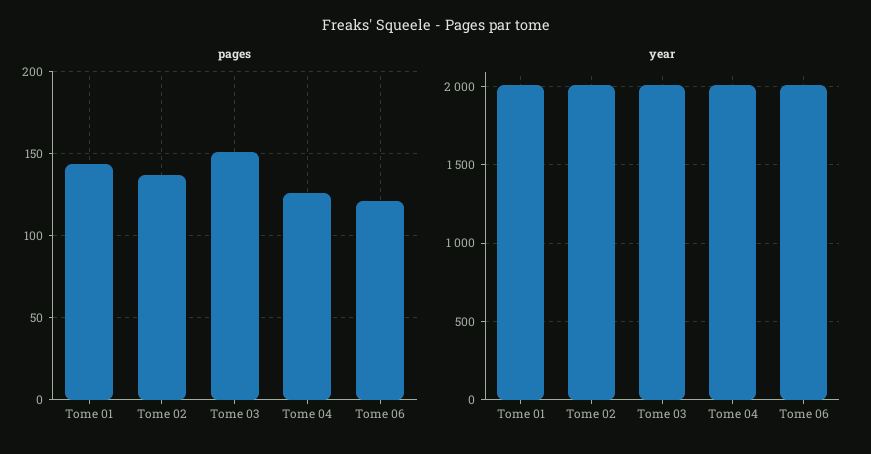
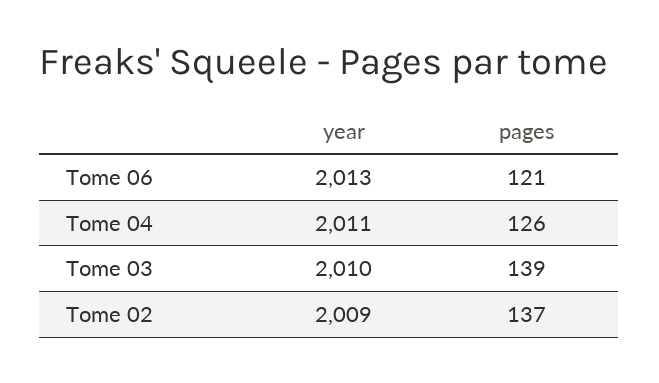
  {
    "pages": {
-     "Tome 01": 145,
      "Tome 02": 137,
-     "Tome 03": 150,
+     "Tome 03": 139,
      "Tome 04": 126,
      "Tome 06": 121
    },
    "year": {
-     "Tome 01": 2000,
      "Tome 02": 2009,
      "Tome 03": 2010,
      "Tome 04": 2011,
      "Tome 06": 2013
    }
  }

